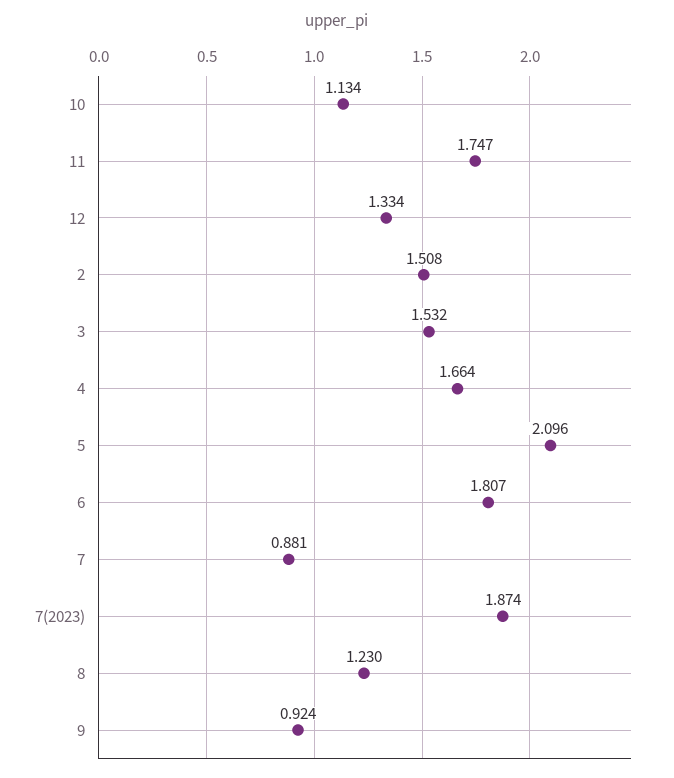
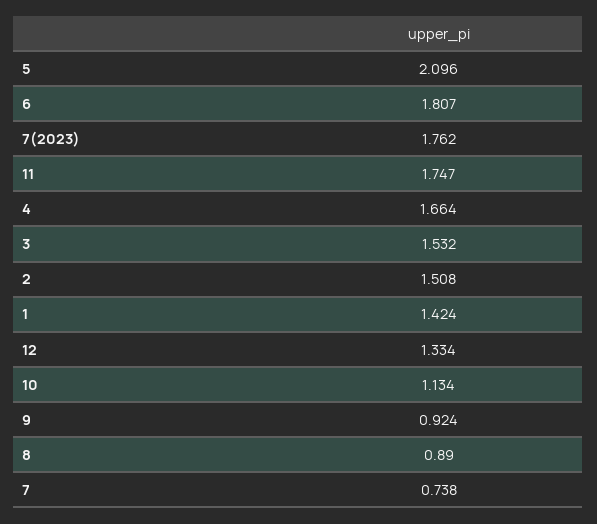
  {
    "10": 1.134,
    "11": 1.747,
    "12": 1.334,
    "2": 1.508,
    "3": 1.532,
    "4": 1.664,
    "5": 2.096,
    "6": 1.807,
-   "7": 0.881,
+   "7": 0.738,
-   "7(2023)": 1.874,
+   "7(2023)": 1.762,
-   "8": 1.23,
+   "8": 0.89,
-   "9": 0.924
+   "9": 0.924,
+   "1": 1.424
  }

